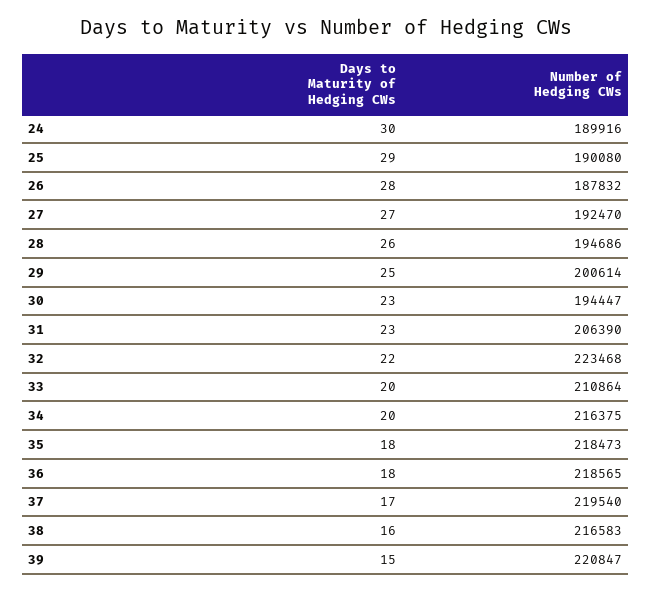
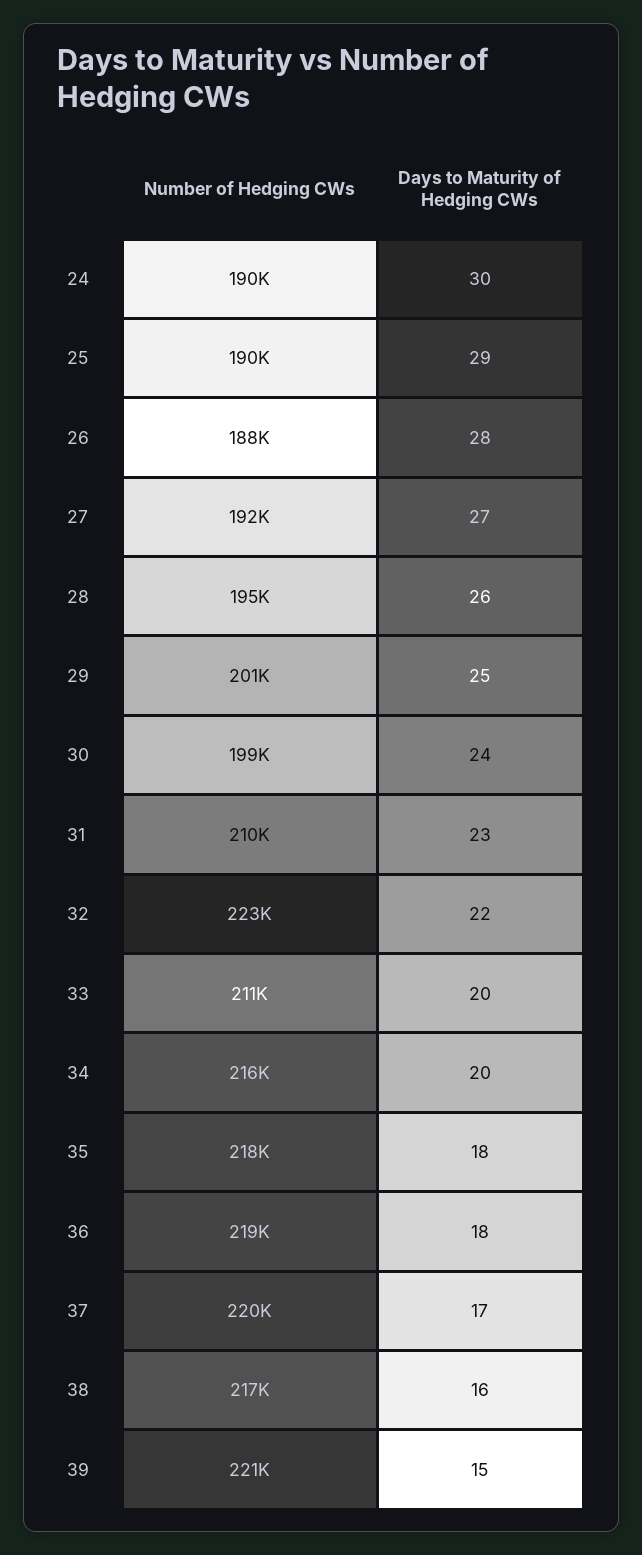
  {
    "Days to Maturity of Hedging CWs": {
      "24": 30,
      "25": 29,
      "26": 28,
      "27": 27,
      "28": 26,
      "29": 25,
-     "30": 23,
+     "30": 24,
      "31": 23,
      "32": 22,
      "33": 20,
      "34": 20,
      "35": 18,
      "36": 18,
      "37": 17,
      "38": 16,
      "39": 15
    },
    "Number of Hedging CWs": {
      "24": 189916,
      "25": 190080,
      "26": 187832,
      "27": 192470,
      "28": 194686,
      "29": 200614,
-     "30": 194447,
+     "30": 199000,
-     "31": 206390,
+     "31": 210000,
      "32": 223468,
      "33": 210864,
      "34": 216375,
      "35": 218473,
      "36": 218565,
      "37": 219540,
      "38": 216583,
      "39": 220847
    }
  }

